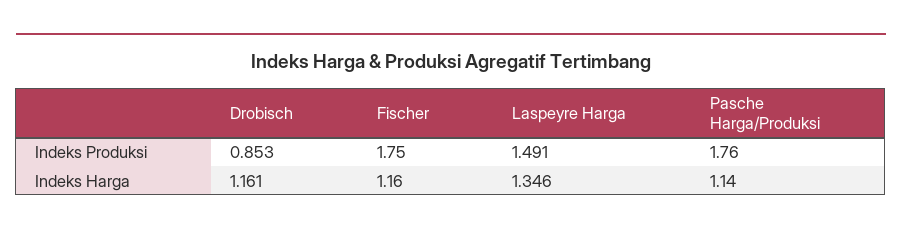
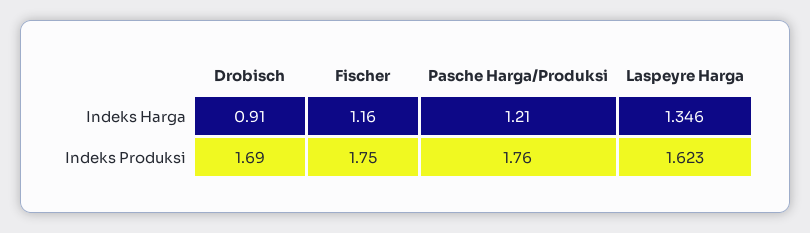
  {
    "Drobisch": {
-     "Indeks Produksi": 0.853,
+     "Indeks Produksi": 1.69,
-     "Indeks Harga": 1.161
+     "Indeks Harga": 0.91
    },
    "Fischer": {
      "Indeks Produksi": 1.75,
      "Indeks Harga": 1.16
    },
    "Laspeyre Harga": {
-     "Indeks Produksi": 1.491,
+     "Indeks Produksi": 1.623,
      "Indeks Harga": 1.346
    },
    "Pasche Harga/Produksi": {
      "Indeks Produksi": 1.76,
-     "Indeks Harga": 1.14
+     "Indeks Harga": 1.21
    }
  }

